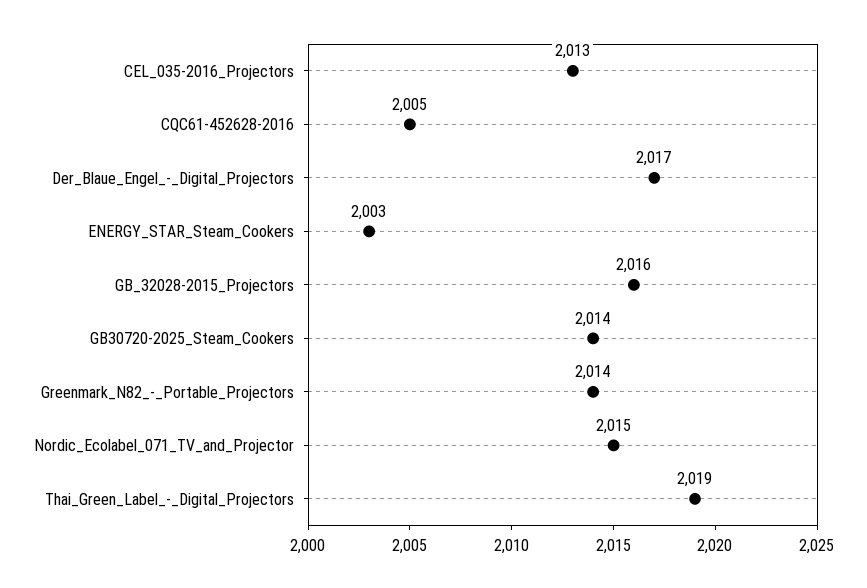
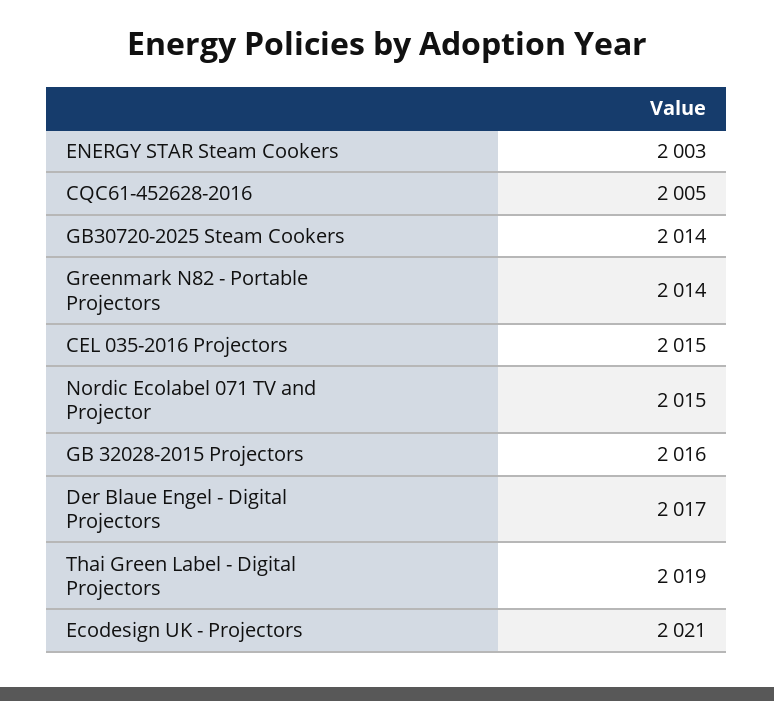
  {
-   "CEL_035-2016_Projectors": 2013,
+   "CEL_035-2016_Projectors": 2015,
    "CQC61-452628-2016": 2005,
    "Der_Blaue_Engel_-_Digital_Projectors": 2017,
    "ENERGY_STAR_Steam_Cookers": 2003,
    "GB_32028-2015_Projectors": 2016,
    "GB30720-2025_Steam_Cookers": 2014,
    "Greenmark_N82_-_Portable_Projectors": 2014,
    "Nordic_Ecolabel_071_TV_and_Projector": 2015,
-   "Thai_Green_Label_-_Digital_Projectors": 2019
+   "Thai_Green_Label_-_Digital_Projectors": 2019,
+   "Ecodesign UK - Projectors": 2021
  }

